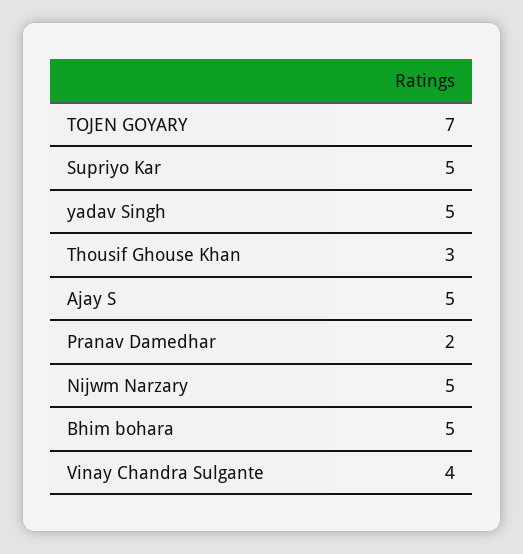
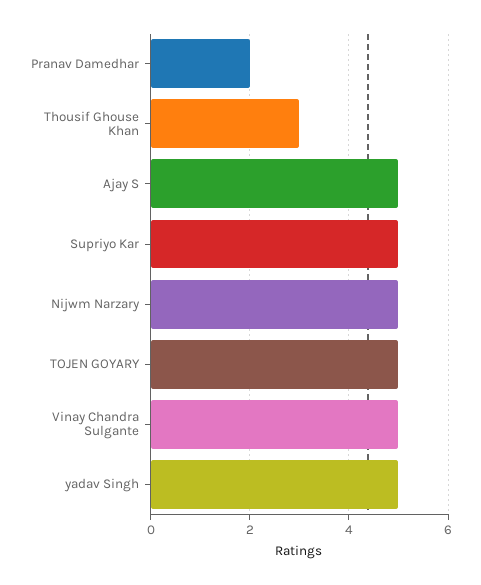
  {
-   "TOJEN GOYARY": 7,
+   "TOJEN GOYARY": 5,
    "Supriyo Kar": 5,
    "yadav Singh": 5,
    "Thousif Ghouse Khan": 3,
    "Ajay S": 5,
    "Pranav Damedhar": 2,
    "Nijwm Narzary": 5,
-   "Bhim bohara": 5,
-   "Vinay Chandra Sulgante": 4
+   "Vinay Chandra Sulgante": 5
  }

